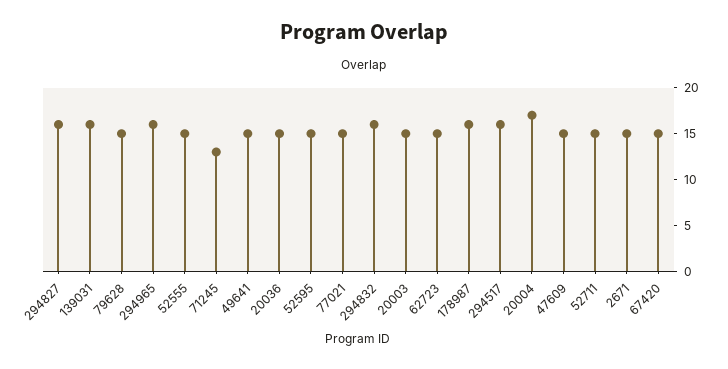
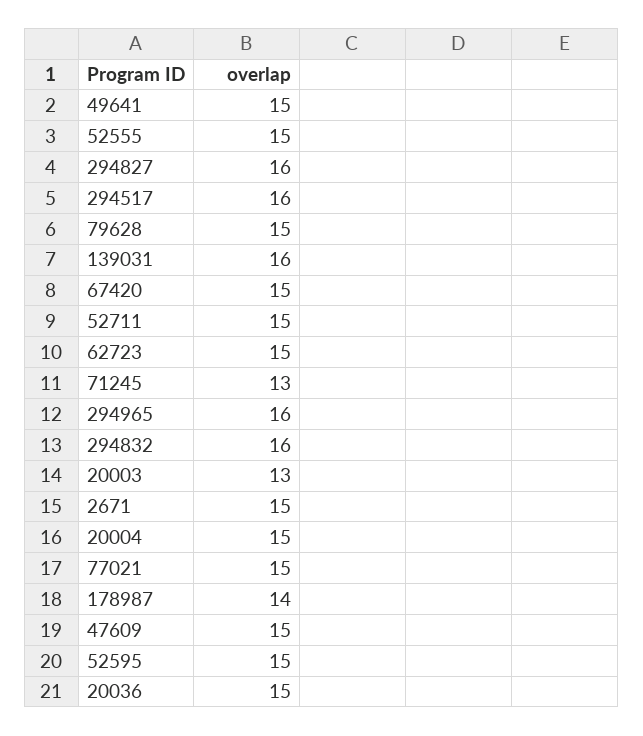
  {
    "294827": 16,
    "139031": 16,
    "79628": 15,
    "294965": 16,
    "52555": 15,
    "71245": 13,
    "49641": 15,
    "20036": 15,
    "52595": 15,
    "77021": 15,
    "294832": 16,
-   "20003": 15,
+   "20003": 13,
    "62723": 15,
-   "178987": 16,
+   "178987": 14,
    "294517": 16,
-   "20004": 17,
+   "20004": 15,
    "47609": 15,
    "52711": 15,
    "2671": 15,
    "67420": 15
  }

